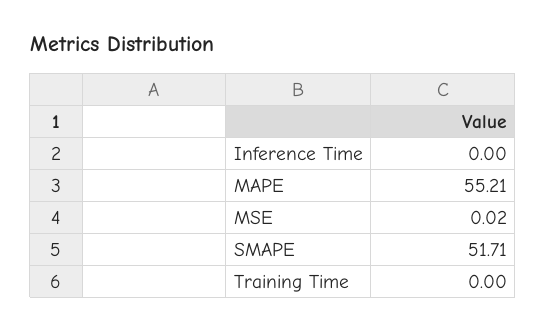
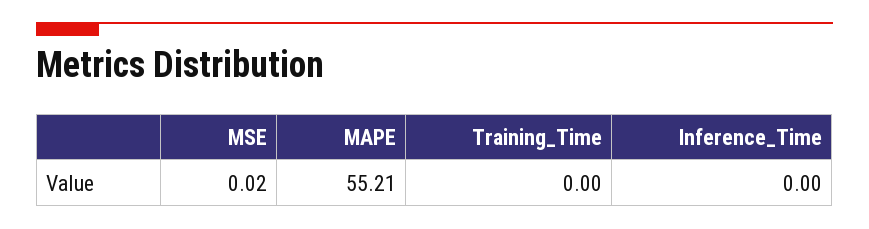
  {
    "Inference Time": 0,
    "MAPE": 55.21,
    "MSE": 0.02,
-   "SMAPE": 51.71,
    "Training Time": 0
  }

